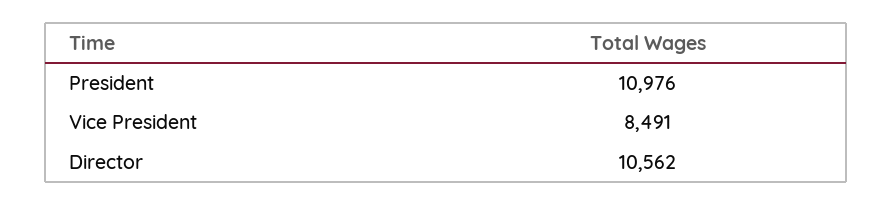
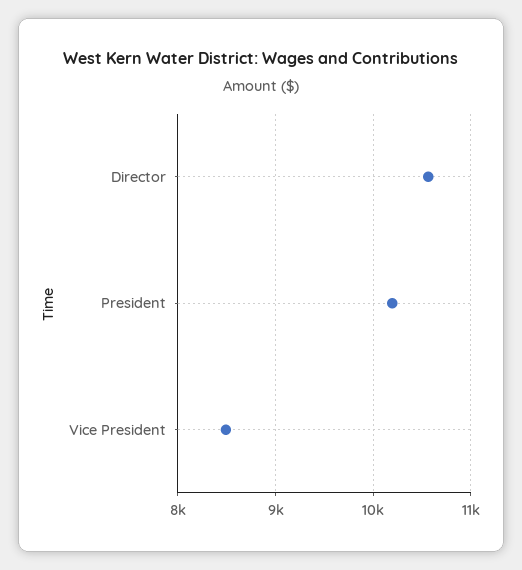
  {
-   "President": 10976,
+   "President": 10200,
    "Vice President": 8491,
    "Director": 10562
  }

